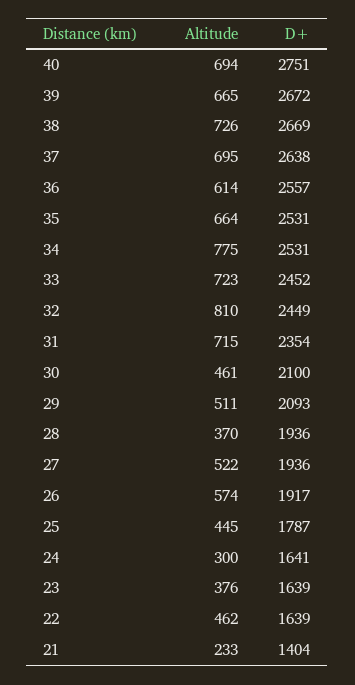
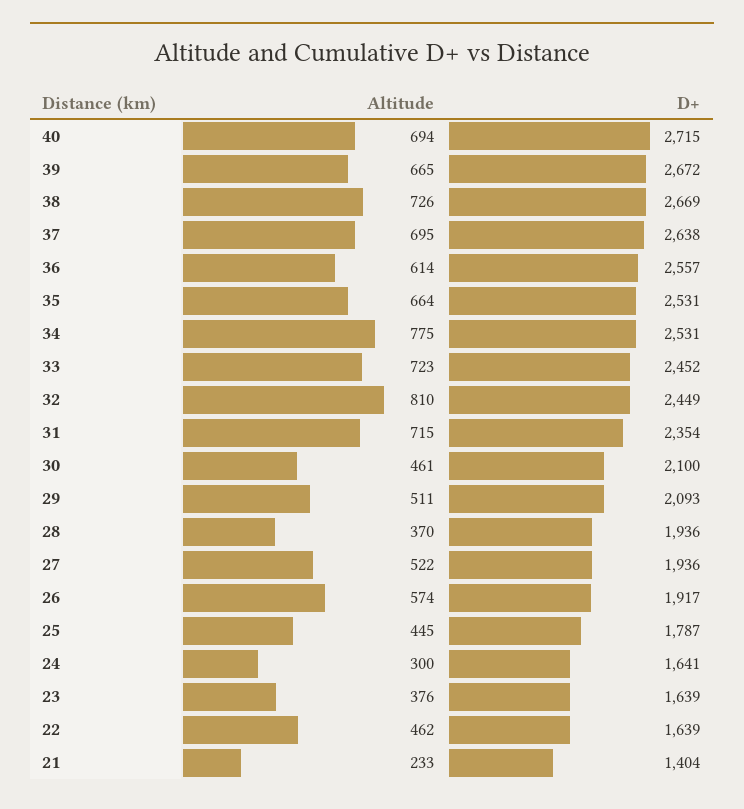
  {
    "Altitude": {
      "40": 694,
      "39": 665,
      "38": 726,
      "37": 695,
      "36": 614,
      "35": 664,
      "34": 775,
      "33": 723,
      "32": 810,
      "31": 715,
      "30": 461,
      "29": 511,
      "28": 370,
      "27": 522,
      "26": 574,
      "25": 445,
      "24": 300,
      "23": 376,
      "22": 462,
      "21": 233
    },
    "D+": {
-     "40": 2751,
+     "40": 2715,
      "39": 2672,
      "38": 2669,
      "37": 2638,
      "36": 2557,
      "35": 2531,
      "34": 2531,
      "33": 2452,
      "32": 2449,
      "31": 2354,
      "30": 2100,
      "29": 2093,
      "28": 1936,
      "27": 1936,
      "26": 1917,
      "25": 1787,
      "24": 1641,
      "23": 1639,
      "22": 1639,
      "21": 1404
    }
  }

